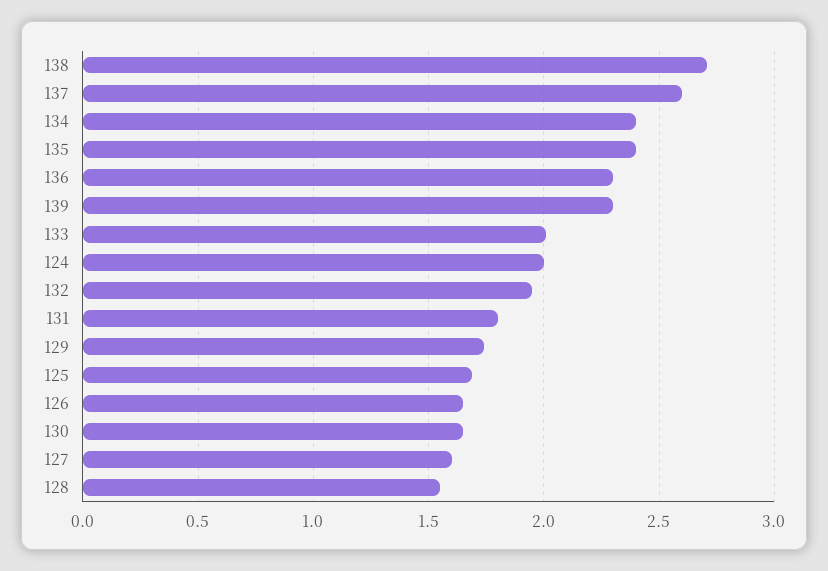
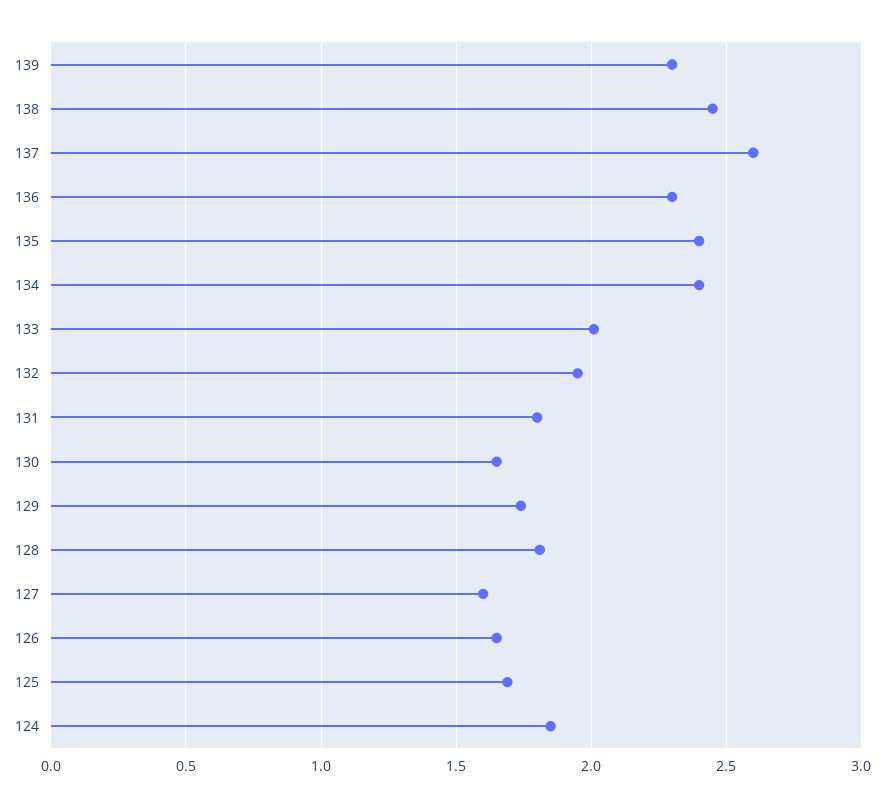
  {
-   "138": 2.7,
+   "138": 2.45,
    "137": 2.6,
    "134": 2.4,
    "135": 2.4,
    "136": 2.3,
    "139": 2.3,
    "133": 2,
-   "124": 2,
+   "124": 1.85,
    "132": 1.95,
    "131": 1.8,
    "129": 1.75,
    "125": 1.7,
    "126": 1.65,
    "130": 1.65,
    "127": 1.6,
-   "128": 1.55
+   "128": 1.8
  }

